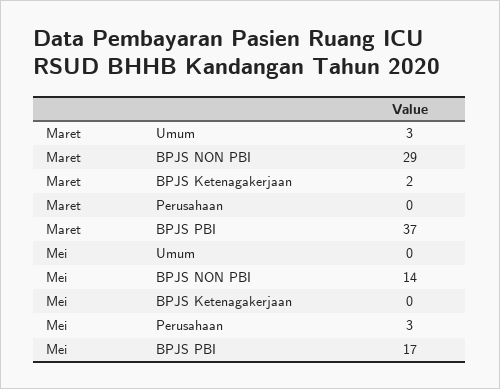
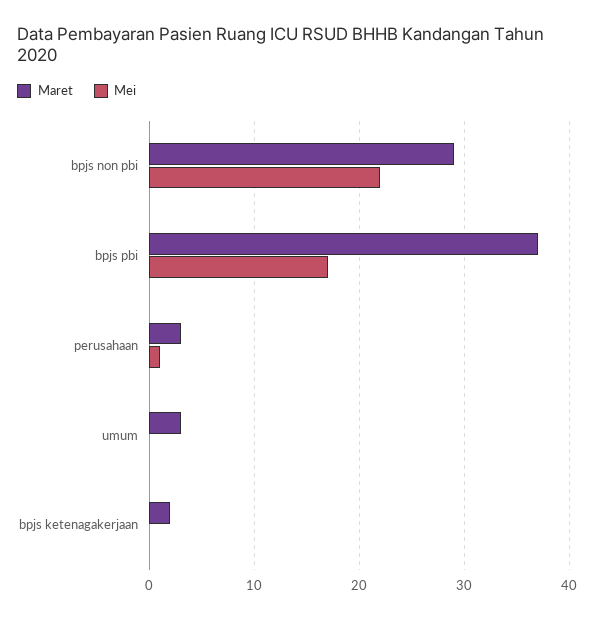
  {
    "Maret": {
      "Umum": 3,
      "BPJS NON PBI": 29,
      "BPJS Ketenagakerjaan": 2,
-     "Perusahaan": 0,
+     "Perusahaan": 3,
      "BPJS PBI": 37
    },
    "Mei": {
      "Umum": 0,
-     "BPJS NON PBI": 14,
+     "BPJS NON PBI": 22,
      "BPJS Ketenagakerjaan": 0,
-     "Perusahaan": 3,
+     "Perusahaan": 1,
      "BPJS PBI": 17
    }
  }

